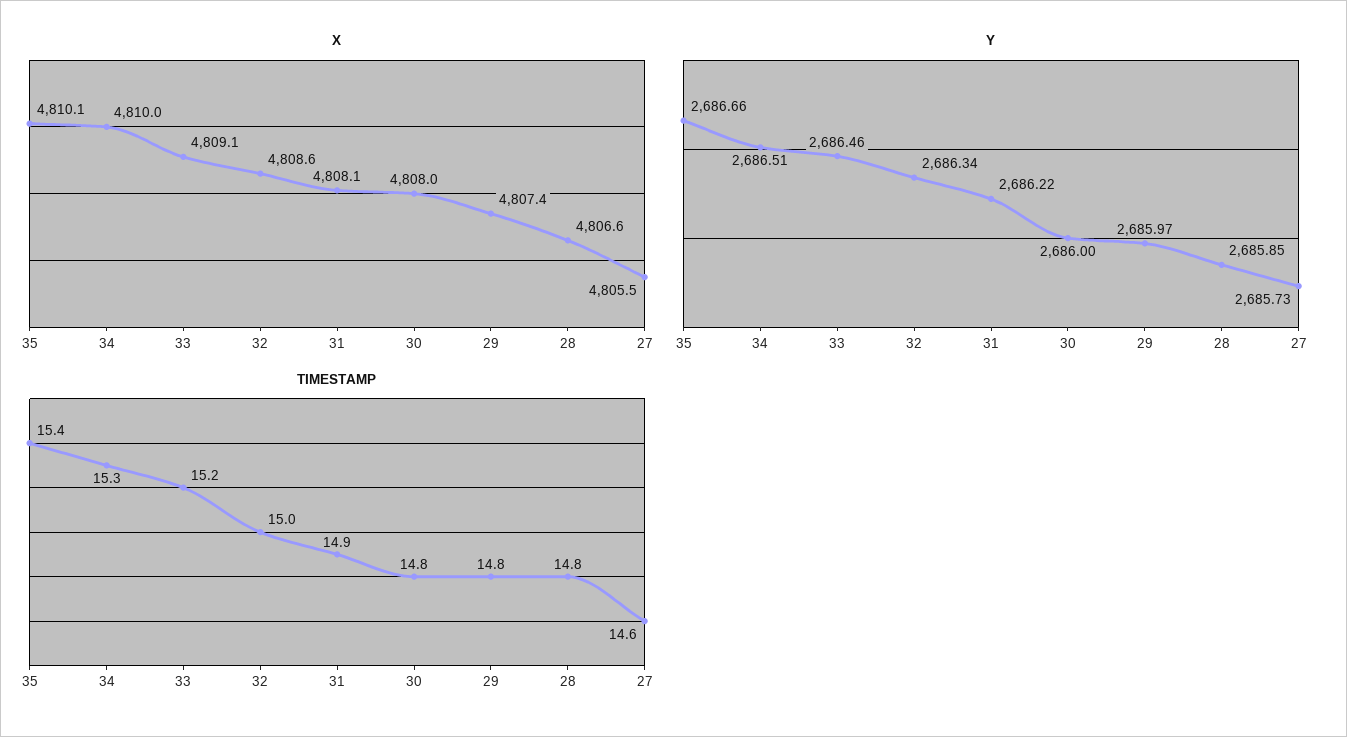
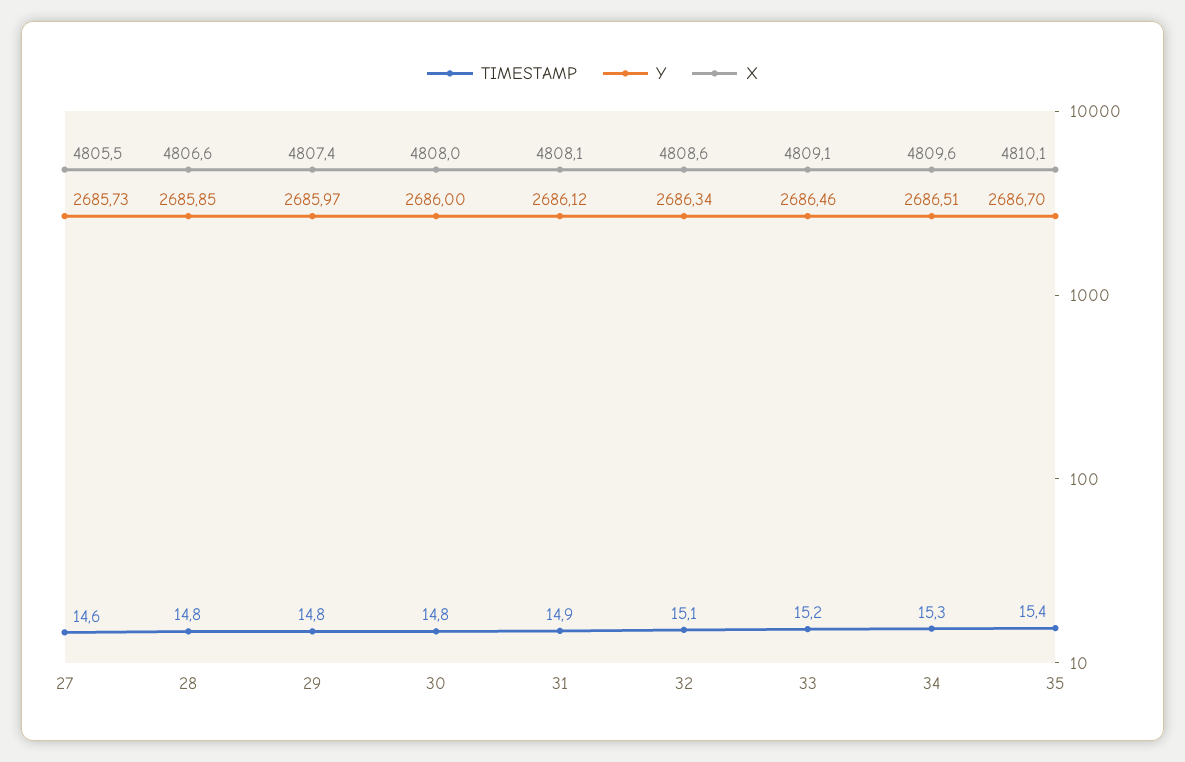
  {
    "X": {
      "35": 4810.1,
-     "34": 4810,
+     "34": 4809.6,
      "33": 4809.1,
      "32": 4808.6,
      "31": 4808.1,
      "30": 4808,
      "29": 4807.4,
      "28": 4806.6,
      "27": 4805.5
    },
    "Y": {
-     "35": 2686.66,
+     "35": 2686.7,
      "34": 2686.51,
      "33": 2686.46,
      "32": 2686.34,
-     "31": 2686.22,
+     "31": 2686.12,
      "30": 2686,
      "29": 2685.97,
      "28": 2685.85,
      "27": 2685.73
    },
    "TIMESTAMP": {
      "35": 15.4,
      "34": 15.3,
      "33": 15.2,
-     "32": 15,
+     "32": 15.1,
      "31": 14.9,
      "30": 14.8,
      "29": 14.8,
      "28": 14.8,
      "27": 14.6
    }
  }

